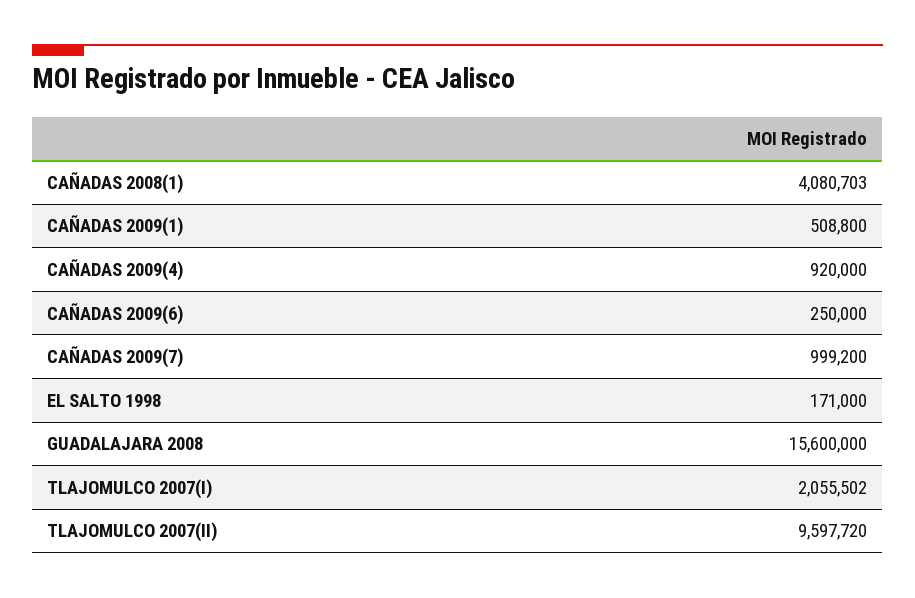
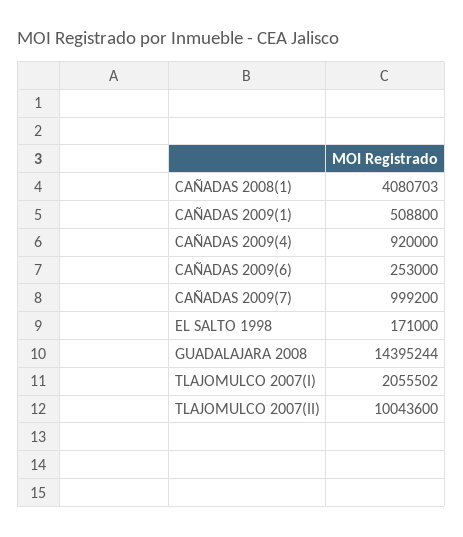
  {
    "CAÑADAS 2008(1)": 4080703,
    "CAÑADAS 2009(1)": 508800,
    "CAÑADAS 2009(4)": 920000,
-   "CAÑADAS 2009(6)": 250000,
+   "CAÑADAS 2009(6)": 253000,
    "CAÑADAS 2009(7)": 999200,
    "EL SALTO 1998": 171000,
-   "GUADALAJARA 2008": 15600000,
+   "GUADALAJARA 2008": 14395244,
    "TLAJOMULCO 2007(I)": 2055502,
-   "TLAJOMULCO 2007(II)": 9597720
+   "TLAJOMULCO 2007(II)": 10043600
  }

